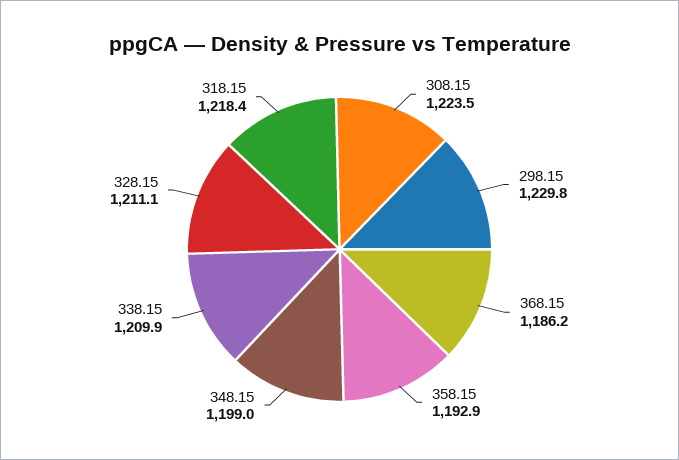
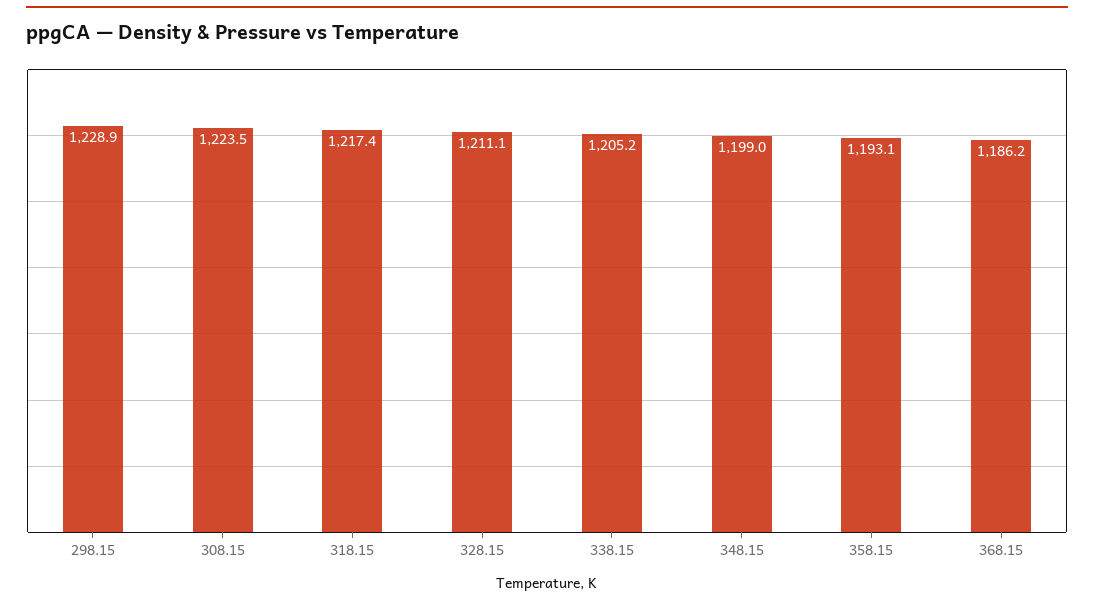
  {
    "308.15": 1223.5,
-   "298.15": 1229.8,
+   "298.15": 1228.9,
    "368.15": 1186.2,
-   "358.15": 1192.9,
+   "358.15": 1193.1,
    "348.15": 1199,
-   "338.15": 1209.9,
+   "338.15": 1205.2,
    "328.15": 1211.1,
-   "318.15": 1218.4
+   "318.15": 1217.4
  }

